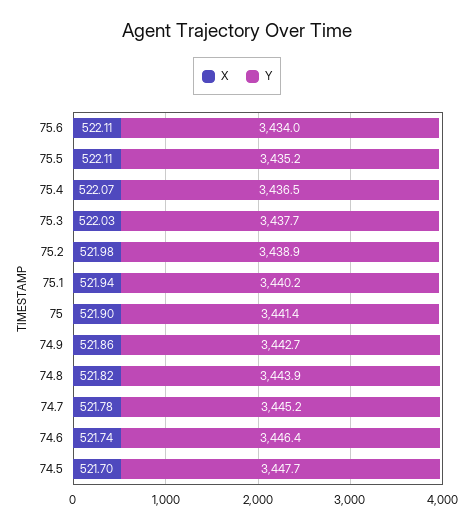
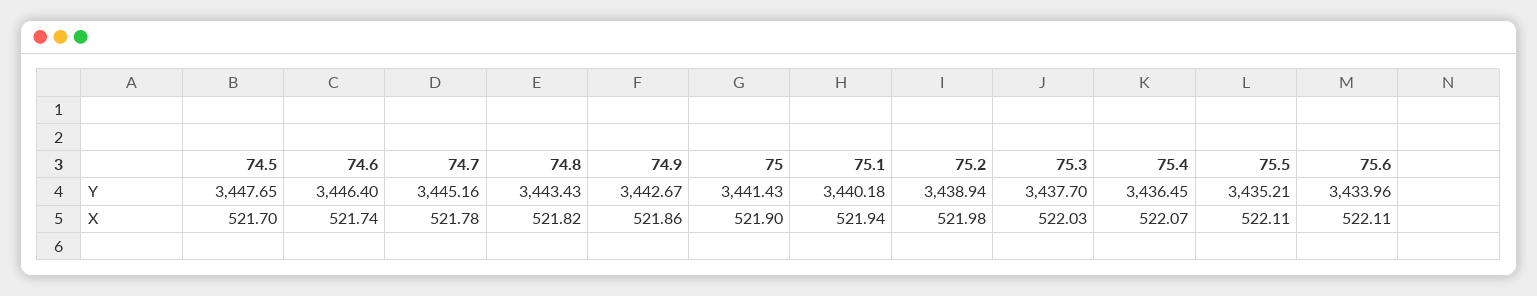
  {
    "X": {
      "75.6": 522.11,
      "75.5": 522.11,
      "75.4": 522.07,
      "75.3": 522.03,
      "75.2": 521.98,
      "75.1": 521.94,
      "75": 521.9,
      "74.9": 521.86,
      "74.8": 521.82,
      "74.7": 521.78,
      "74.6": 521.74,
      "74.5": 521.7
    },
    "Y": {
      "75.6": 3433.96,
      "75.5": 3435.21,
      "75.4": 3436.45,
      "75.3": 3437.7,
      "75.2": 3438.94,
      "75.1": 3440.18,
      "75": 3441.43,
      "74.9": 3442.67,
-     "74.8": 3443.9,
+     "74.8": 3443.43,
      "74.7": 3445.16,
      "74.6": 3446.4,
      "74.5": 3447.65
    }
  }

